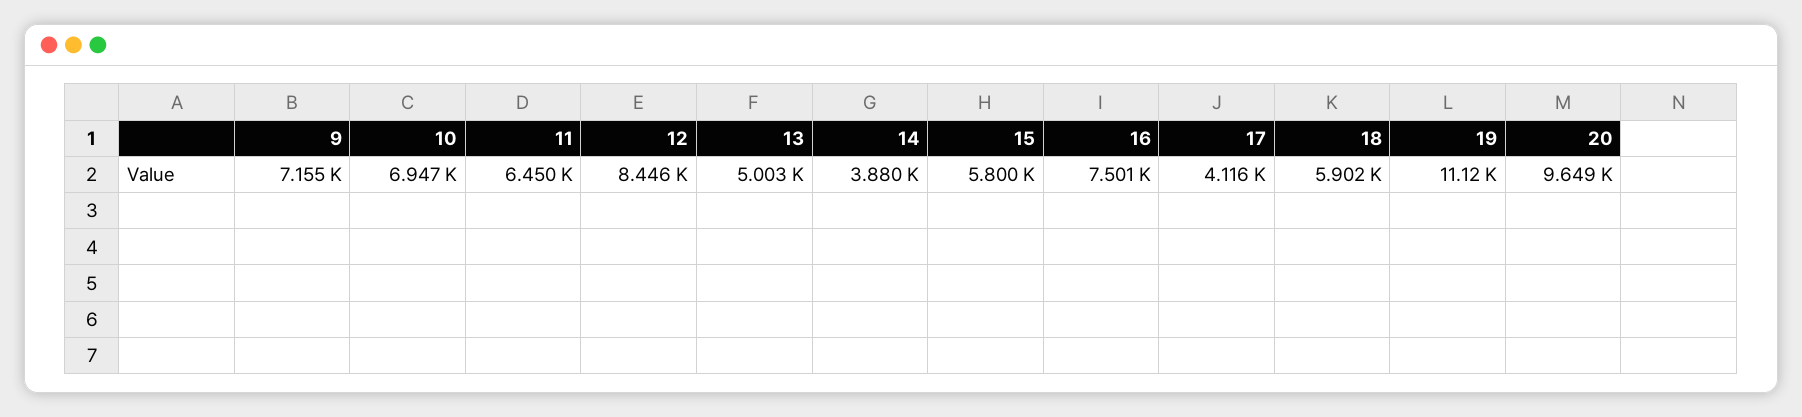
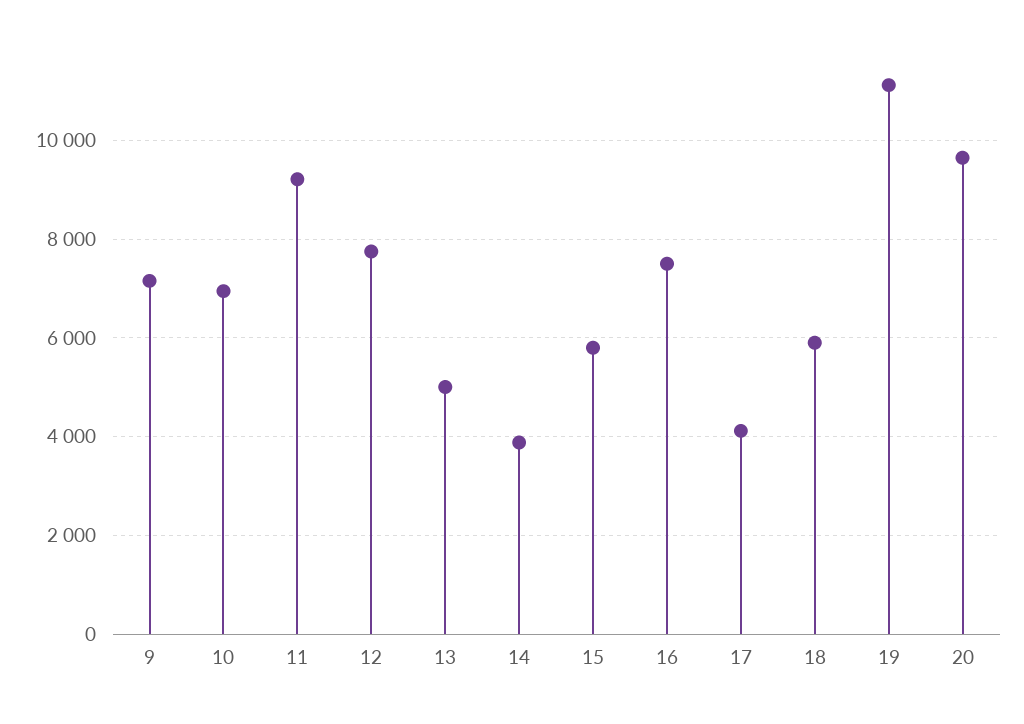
  {
    "9": 7155,
    "10": 6947,
-   "11": 6450,
+   "11": 9200,
-   "12": 8446,
+   "12": 7800,
    "13": 5003,
    "14": 3880,
    "15": 5800,
    "16": 7501,
    "17": 4116,
    "18": 5902,
    "19": 11120,
    "20": 9649
  }

